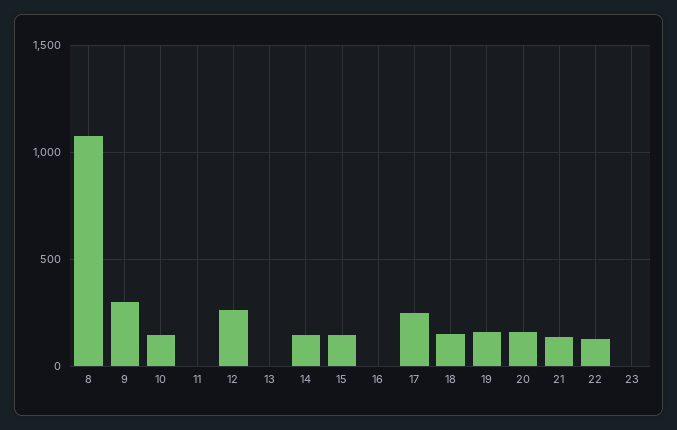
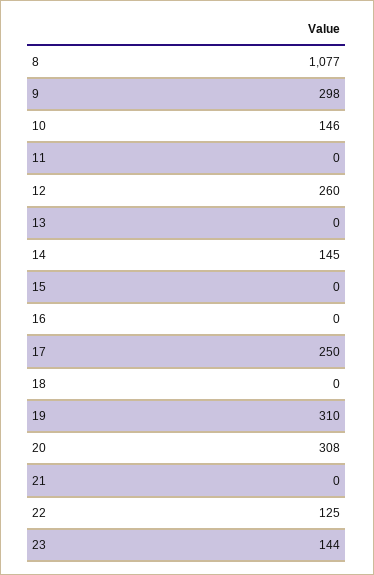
  {
    "8": 1077,
    "9": 298,
    "10": 146,
    "11": 0,
    "12": 260,
    "13": 0,
    "14": 145,
-   "15": 150,
+   "15": 0,
    "16": 0,
    "17": 250,
-   "18": 150,
+   "18": 0,
-   "19": 150,
+   "19": 310,
-   "20": 150,
+   "20": 308,
-   "21": 150,
+   "21": 0,
    "22": 125,
-   "23": 0
+   "23": 144
  }

